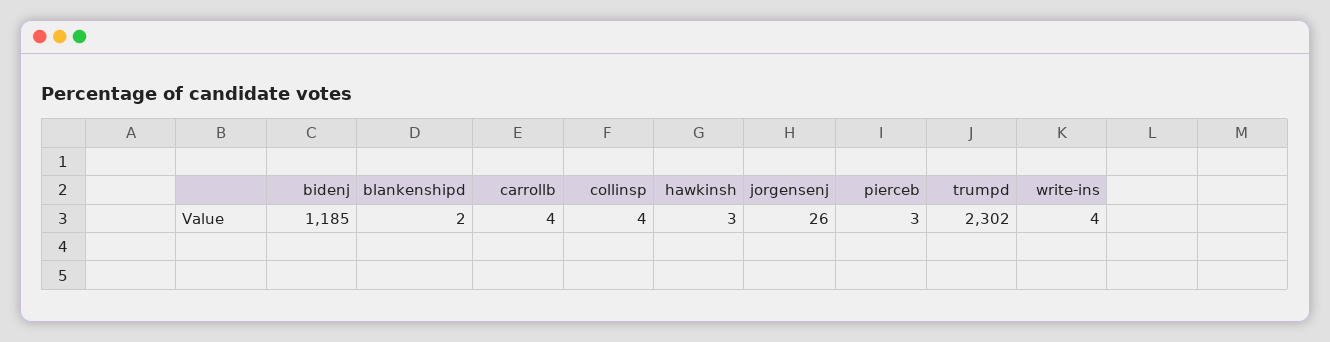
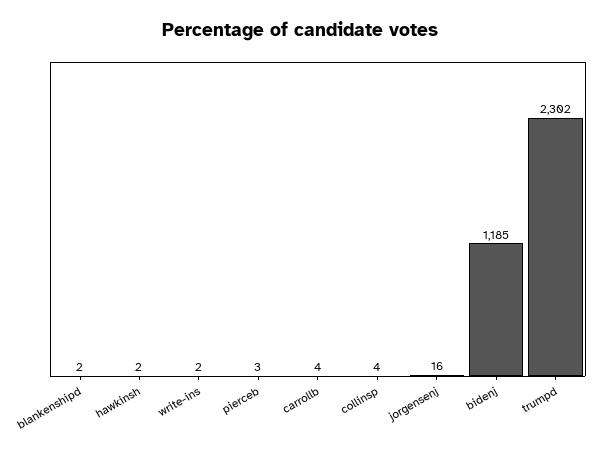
  {
    "bidenj": 1185,
    "blankenshipd": 2,
    "carrollb": 4,
    "collinsp": 4,
-   "hawkinsh": 3,
+   "hawkinsh": 2,
-   "jorgensenj": 26,
+   "jorgensenj": 16,
    "pierceb": 3,
    "trumpd": 2302,
-   "write-ins": 4
+   "write-ins": 2
  }

